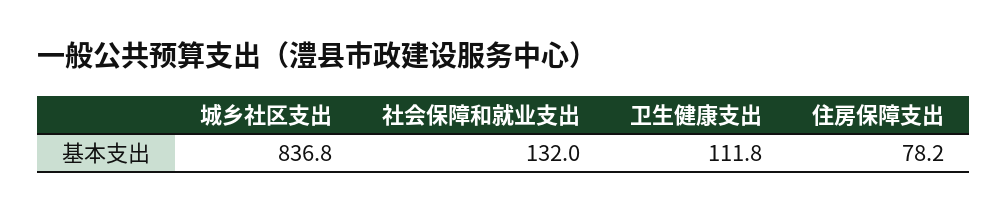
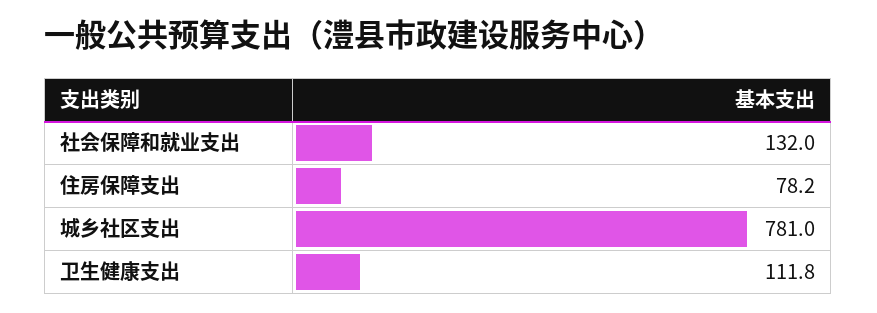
  {
-   "城乡社区支出": 836.8,
+   "城乡社区支出": 781,
    "社会保障和就业支出": 132,
    "卫生健康支出": 111.8,
    "住房保障支出": 78.2
  }

